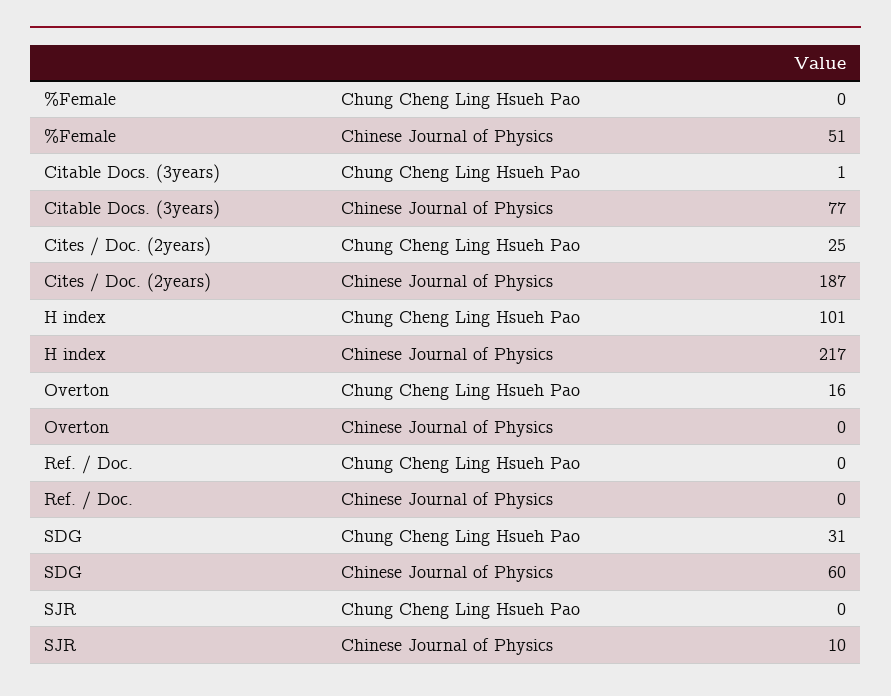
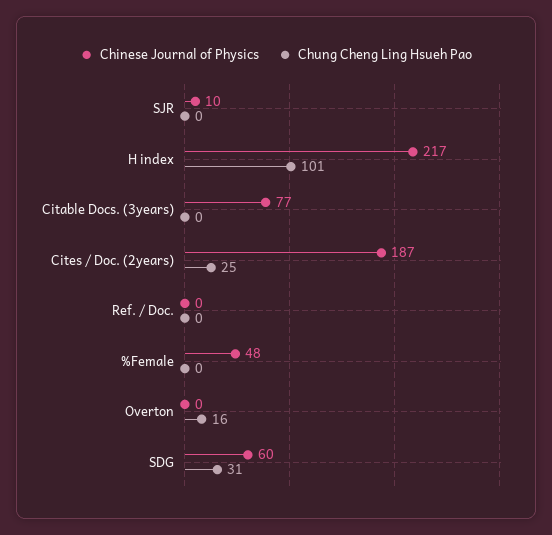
  {
    "Chung Cheng Ling Hsueh Pao": {
      "%Female": 0,
-     "Citable Docs. (3years)": 1,
+     "Citable Docs. (3years)": 0,
      "Cites / Doc. (2years)": 25,
      "H index": 101,
      "Overton": 16,
      "Ref. / Doc.": 0,
      "SDG": 31,
      "SJR": 0
    },
    "Chinese Journal of Physics": {
-     "%Female": 51,
+     "%Female": 48,
      "Citable Docs. (3years)": 77,
      "Cites / Doc. (2years)": 187,
      "H index": 217,
      "Overton": 0,
      "Ref. / Doc.": 0,
      "SDG": 60,
      "SJR": 10
    }
  }

